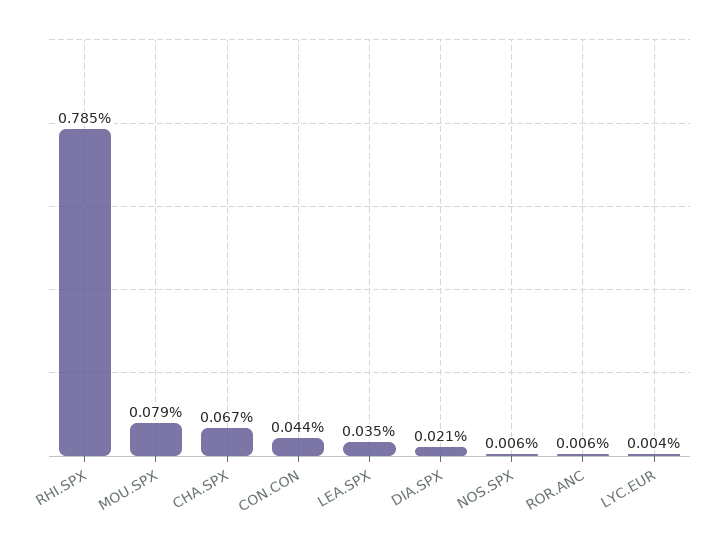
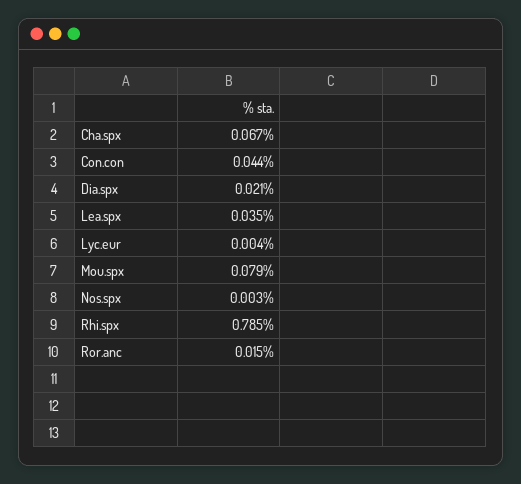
  {
    "RHI.SPX": 0.785,
    "MOU.SPX": 0.079,
    "CHA.SPX": 0.067,
    "CON.CON": 0.044,
    "LEA.SPX": 0.035,
    "DIA.SPX": 0.021,
-   "NOS.SPX": 0.006,
+   "NOS.SPX": 0.003,
-   "ROR.ANC": 0.006,
+   "ROR.ANC": 0.015,
    "LYC.EUR": 0.004
  }

